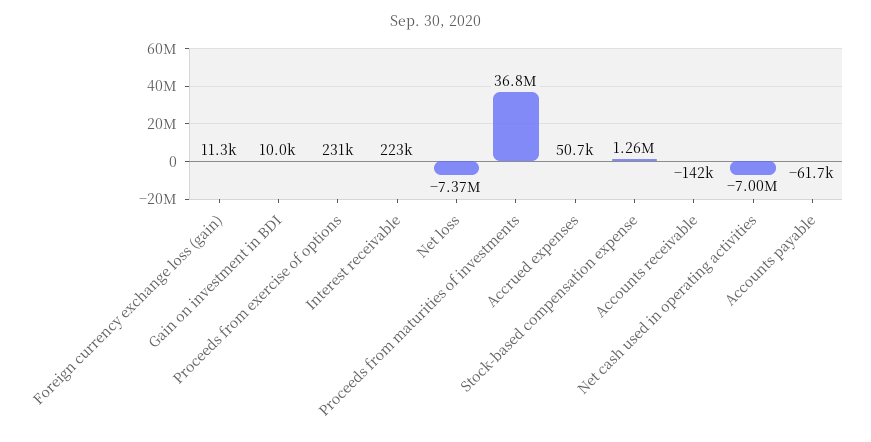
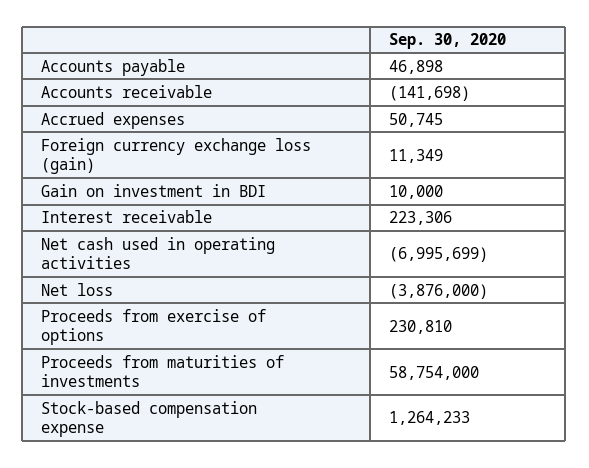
  {
    "Foreign currency exchange loss (gain)": 11349,
    "Gain on investment in BDI": 10000,
    "Proceeds from exercise of options": 230810,
    "Interest receivable": 223306,
-   "Net loss": -7370000,
+   "Net loss": -3876000,
-   "Proceeds from maturities of investments": 36800000,
+   "Proceeds from maturities of investments": 58754000,
    "Accrued expenses": 50745,
    "Stock-based compensation expense": 1264233,
    "Accounts receivable": -141698,
    "Net cash used in operating activities": -6995699,
-   "Accounts payable": -61700
+   "Accounts payable": 46898
  }

